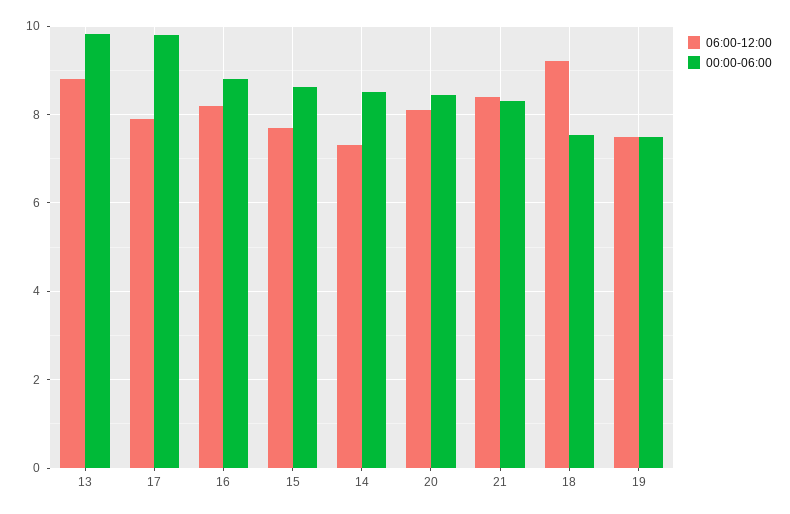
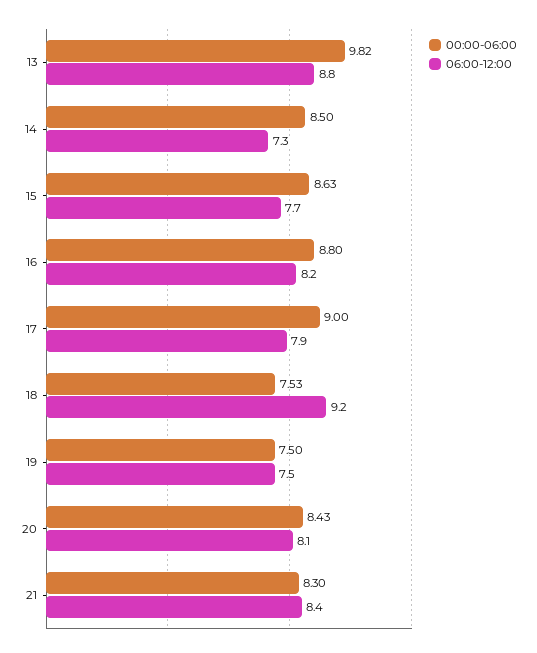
  {
    "06:00-12:00": {
      "13": 8.8,
      "17": 7.9,
      "16": 8.2,
      "15": 7.7,
      "14": 7.3,
      "20": 8.1,
      "21": 8.4,
      "18": 9.2,
      "19": 7.5
    },
    "00:00-06:00": {
      "13": 9.82,
-     "17": 9.8,
+     "17": 9,
      "16": 8.8,
      "15": 8.63,
      "14": 8.5,
      "20": 8.43,
      "21": 8.3,
      "18": 7.53,
      "19": 7.5
    }
  }

